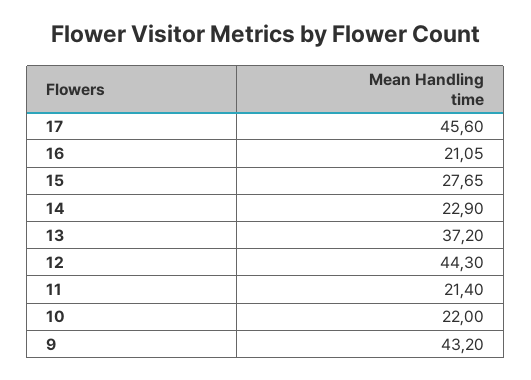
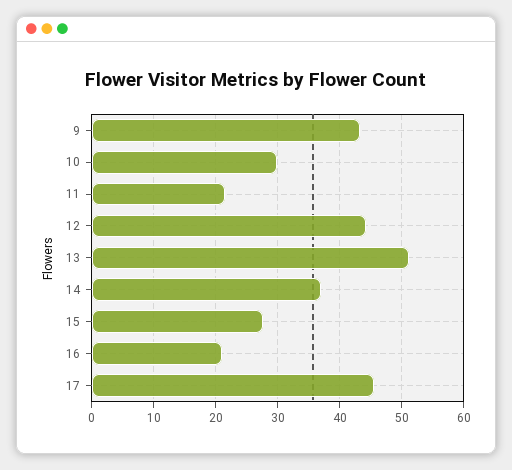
  {
    "17": 45.6,
    "16": 21.05,
    "15": 27.65,
-   "14": 22.9,
+   "14": 37,
-   "13": 37.2,
+   "13": 51,
    "12": 44.3,
    "11": 21.4,
-   "10": 22,
+   "10": 30,
    "9": 43.2
  }

